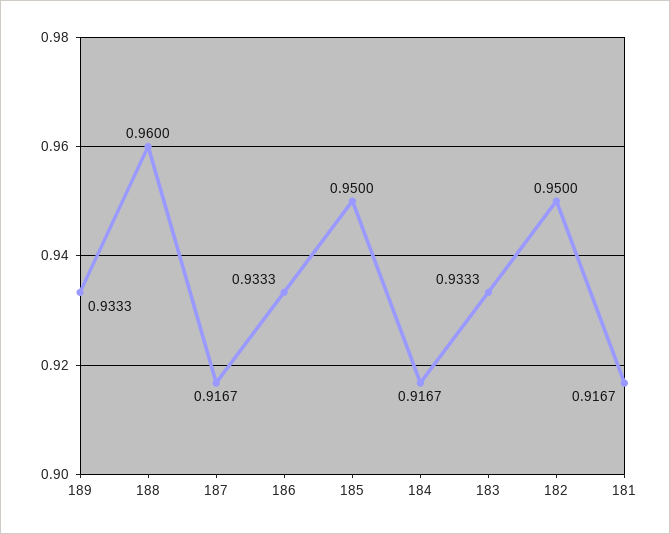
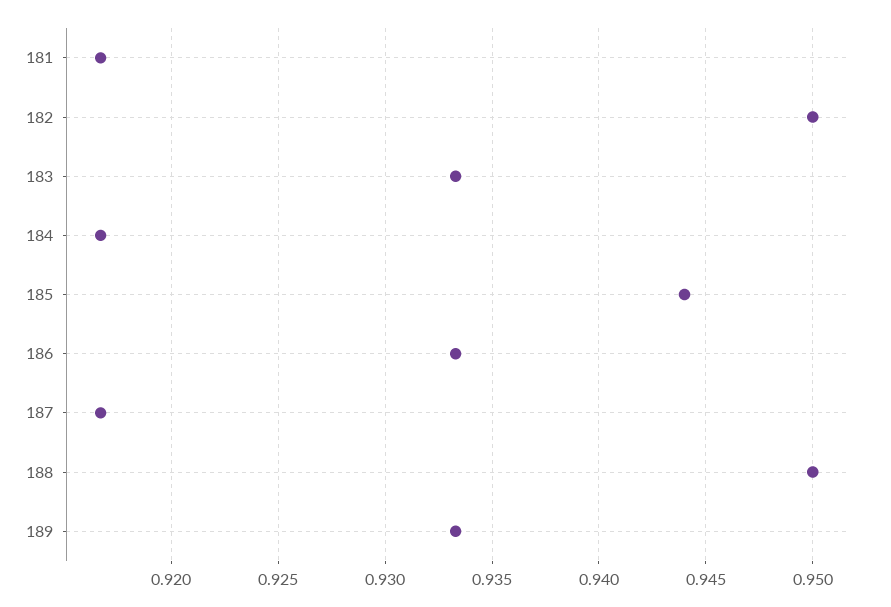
  {
    "189": 0.9333,
-   "188": 0.96,
+   "188": 0.95,
    "187": 0.9167,
    "186": 0.9333,
-   "185": 0.95,
+   "185": 0.944,
    "184": 0.9167,
    "183": 0.9333,
    "182": 0.95,
    "181": 0.9167
  }

